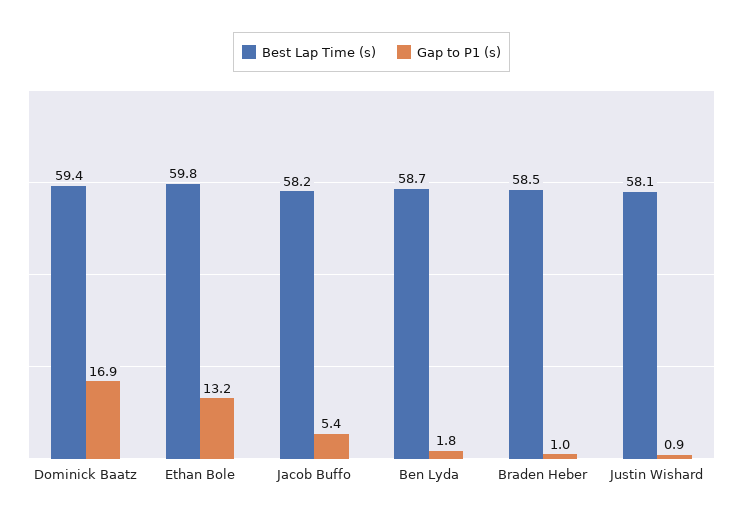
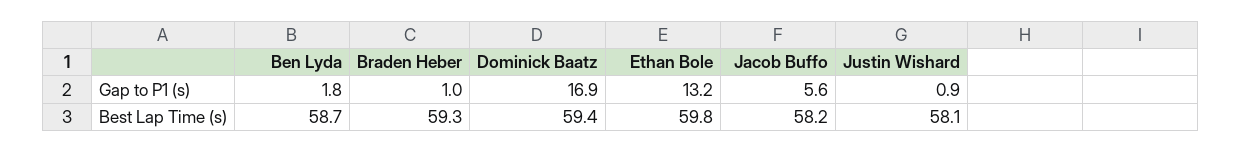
  {
    "Best Lap Time (s)": {
      "Dominick Baatz": 59.4,
      "Ethan Bole": 59.8,
      "Jacob Buffo": 58.2,
      "Ben Lyda": 58.7,
-     "Braden Heber": 58.5,
+     "Braden Heber": 59.3,
      "Justin Wishard": 58.1
    },
    "Gap to P1 (s)": {
      "Dominick Baatz": 16.9,
      "Ethan Bole": 13.2,
-     "Jacob Buffo": 5.4,
+     "Jacob Buffo": 5.6,
      "Ben Lyda": 1.8,
      "Braden Heber": 1,
      "Justin Wishard": 0.9
    }
  }

